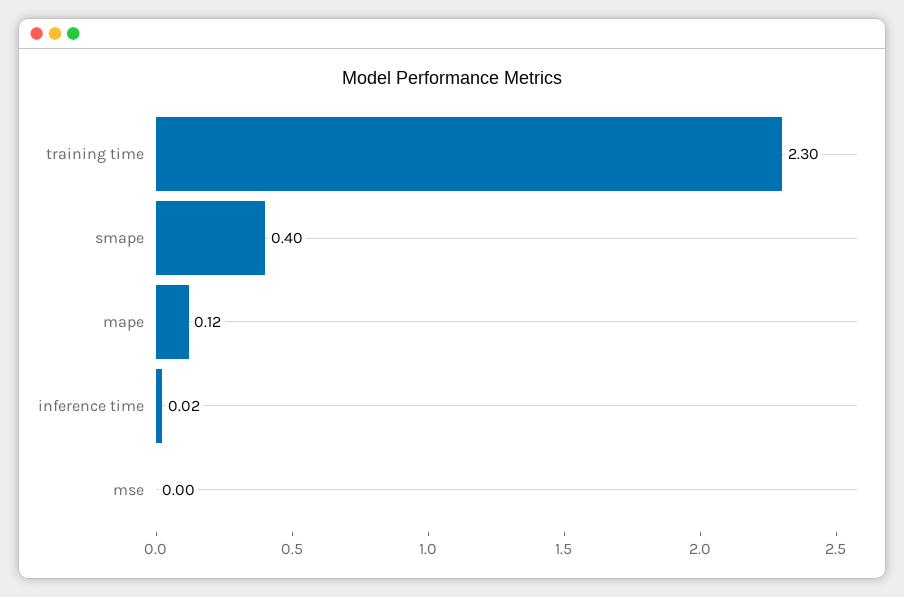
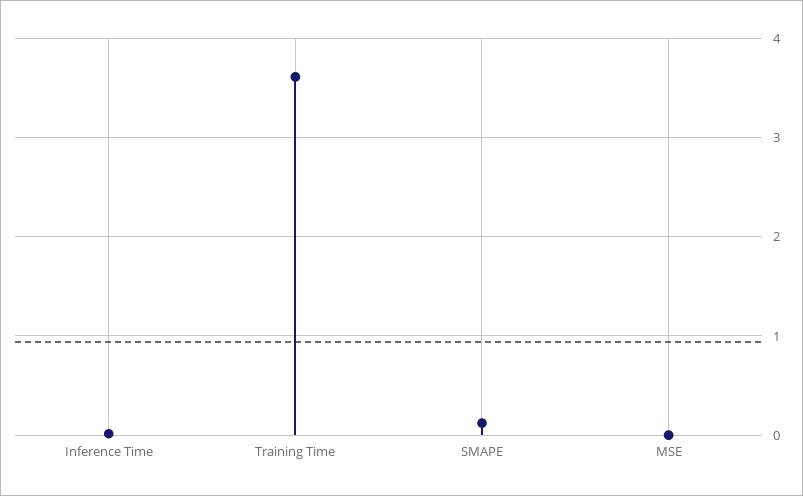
  {
-   "training time": 2.3,
+   "training time": 3.6,
-   "smape": 0.4,
+   "smape": 0.1,
-   "mape": 0.12,
    "inference time": 0.02,
    "mse": 0
  }

